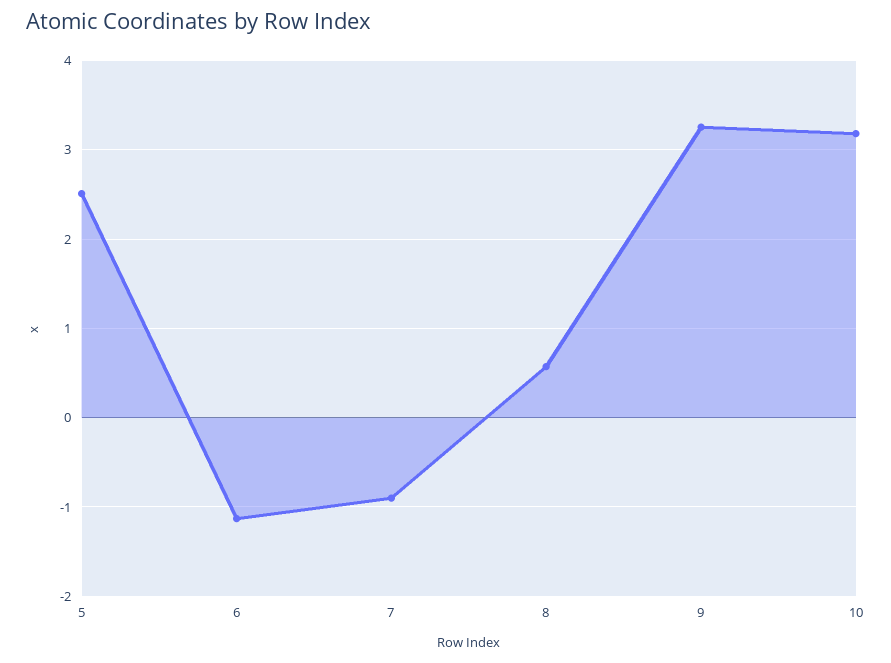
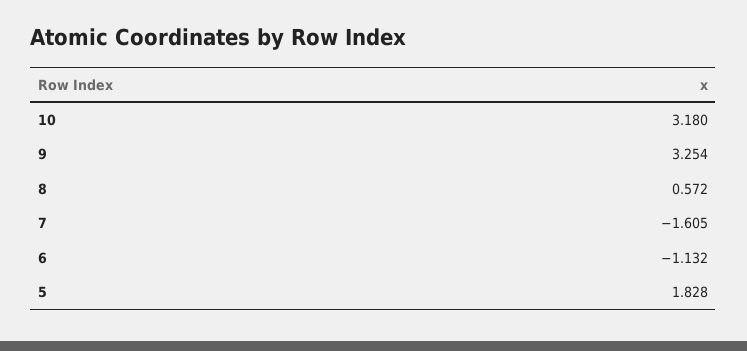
  {
-   "5": 2.5,
+   "5": 1.828,
    "6": -1.132,
-   "7": -0.9,
+   "7": -1.605,
    "8": 0.572,
    "9": 3.254,
    "10": 3.18
  }

